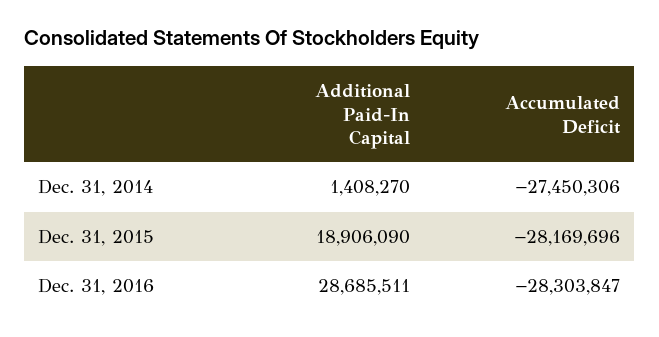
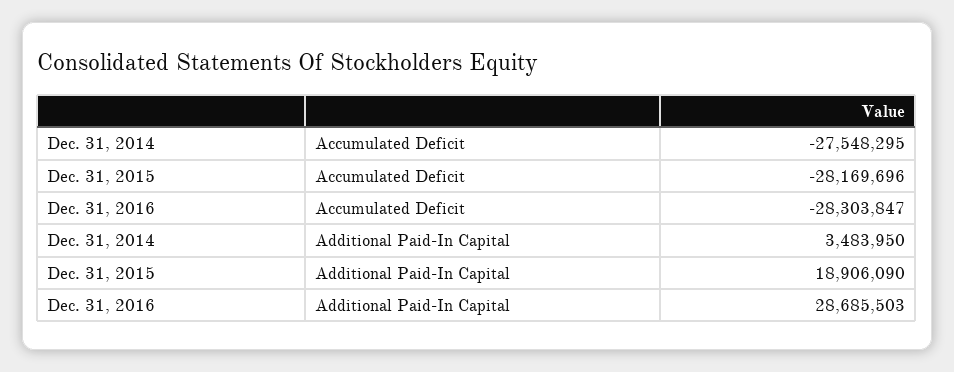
  {
    "Additional Paid-In Capital": {
-     "Dec. 31, 2014": 1408270,
+     "Dec. 31, 2014": 3483950,
      "Dec. 31, 2015": 18906090,
-     "Dec. 31, 2016": 28685511
+     "Dec. 31, 2016": 28685503
    },
    "Accumulated Deficit": {
-     "Dec. 31, 2014": -27450306,
+     "Dec. 31, 2014": -27548295,
      "Dec. 31, 2015": -28169696,
      "Dec. 31, 2016": -28303847
    }
  }

